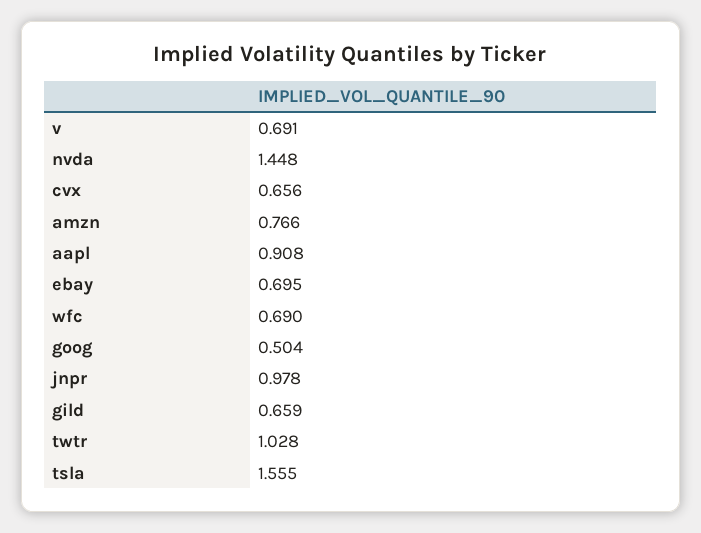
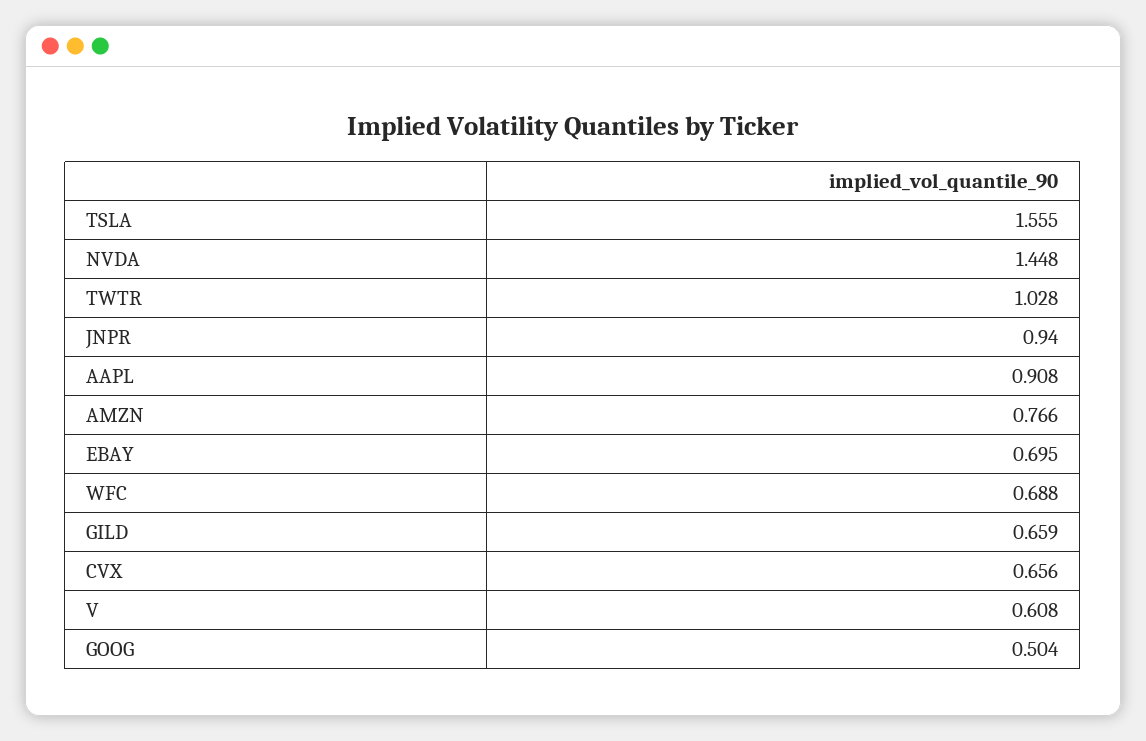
  {
-   "v": 0.691,
+   "v": 0.608,
    "nvda": 1.448,
    "cvx": 0.656,
    "amzn": 0.766,
    "aapl": 0.908,
    "ebay": 0.695,
-   "wfc": 0.69,
+   "wfc": 0.688,
    "goog": 0.504,
-   "jnpr": 0.978,
+   "jnpr": 0.94,
    "gild": 0.659,
    "twtr": 1.028,
    "tsla": 1.555
  }

